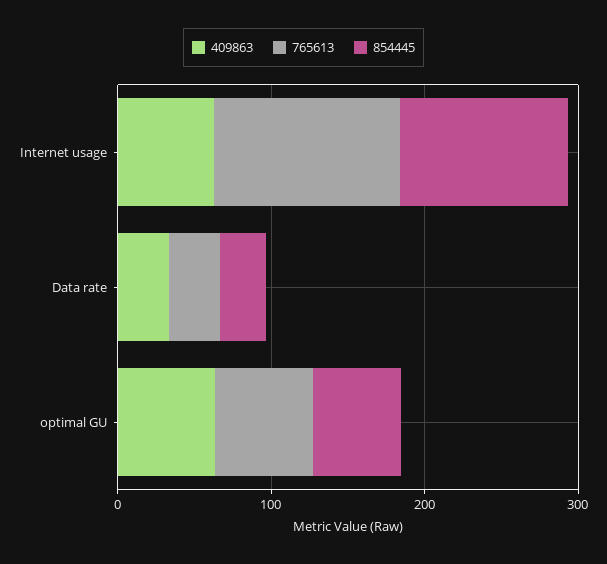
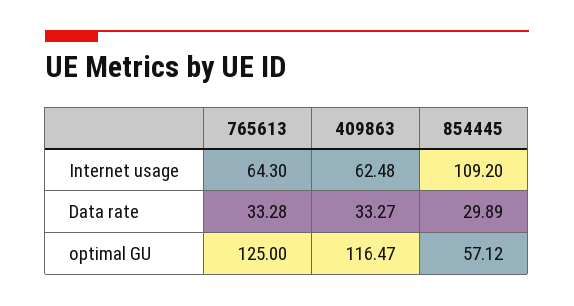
  {
    "409863": {
      "Internet usage": 62.48,
      "Data rate": 33.27,
-     "optimal GU": 60
+     "optimal GU": 116.47
    },
    "765613": {
-     "Internet usage": 120,
+     "Internet usage": 64.3,
      "Data rate": 33.28,
-     "optimal GU": 60
+     "optimal GU": 125
    },
    "854445": {
      "Internet usage": 109.2,
      "Data rate": 29.89,
      "optimal GU": 57.12
    }
  }

